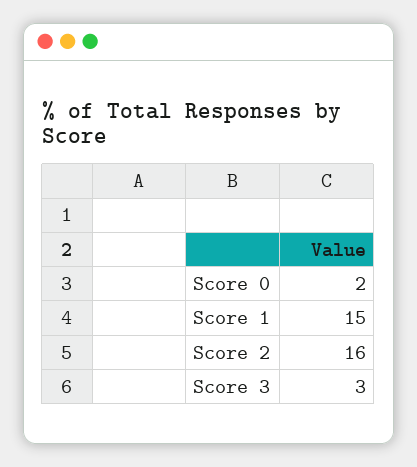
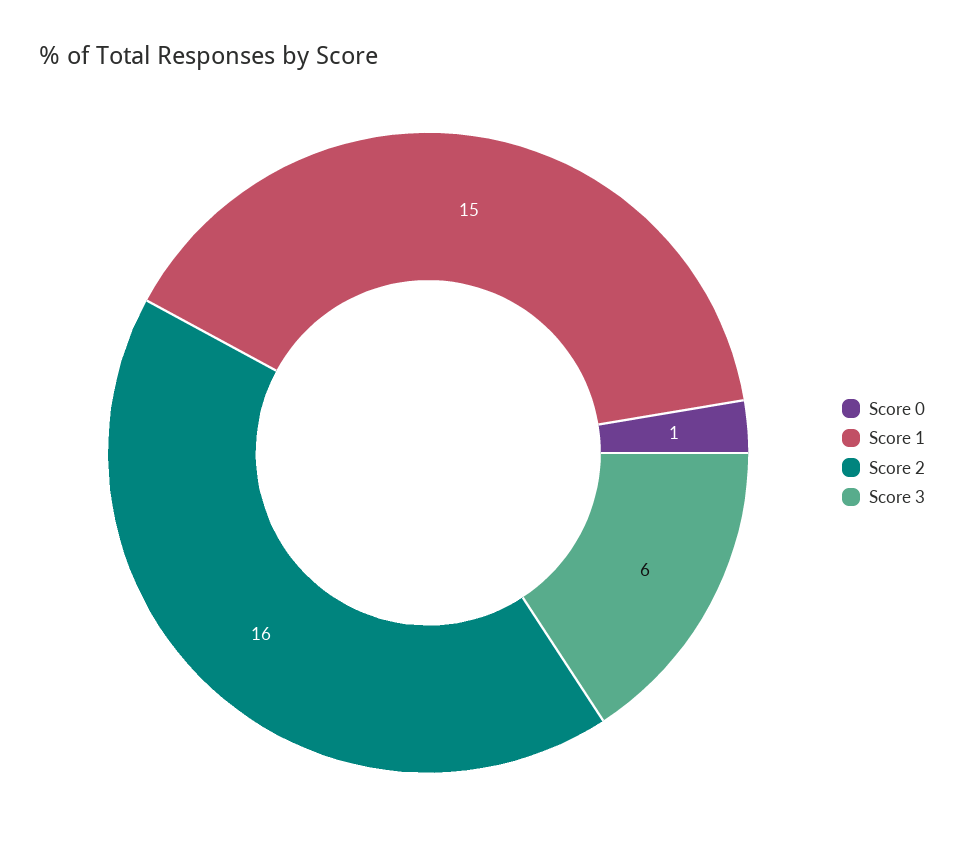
  {
-   "Score 0": 2,
+   "Score 0": 1,
    "Score 1": 15,
    "Score 2": 16,
-   "Score 3": 3
+   "Score 3": 6
  }

